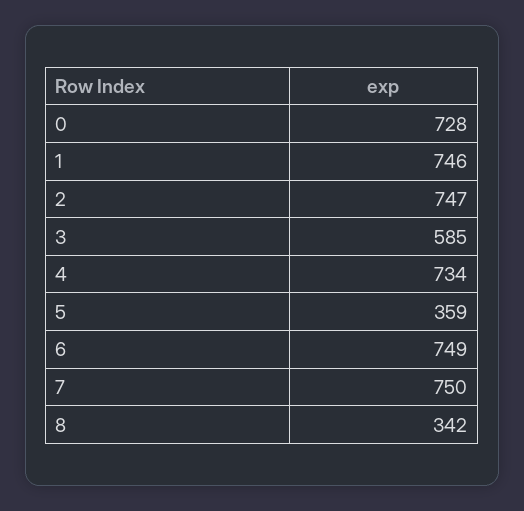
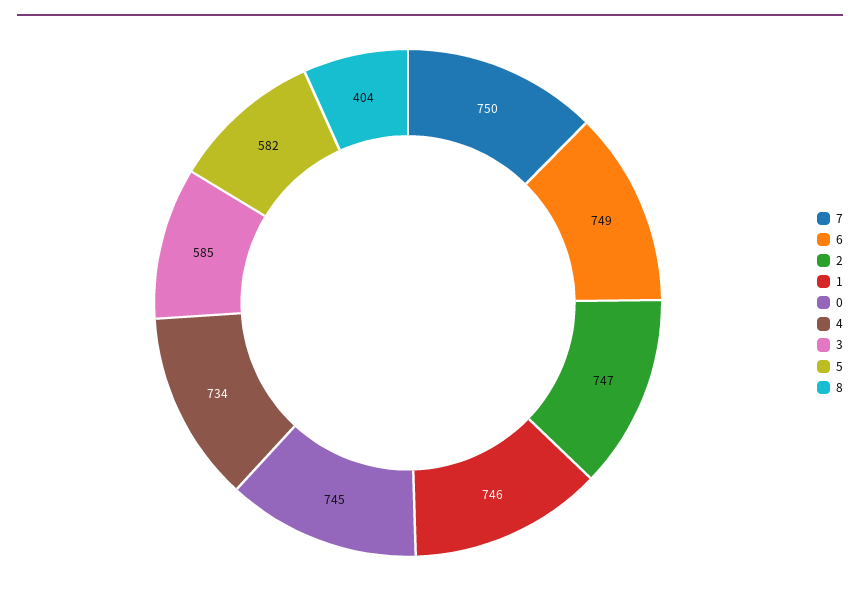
  {
-   "0": 728,
+   "0": 745,
    "1": 746,
    "2": 747,
    "3": 585,
    "4": 734,
-   "5": 359,
+   "5": 582,
    "6": 749,
    "7": 750,
-   "8": 342
+   "8": 404
  }

